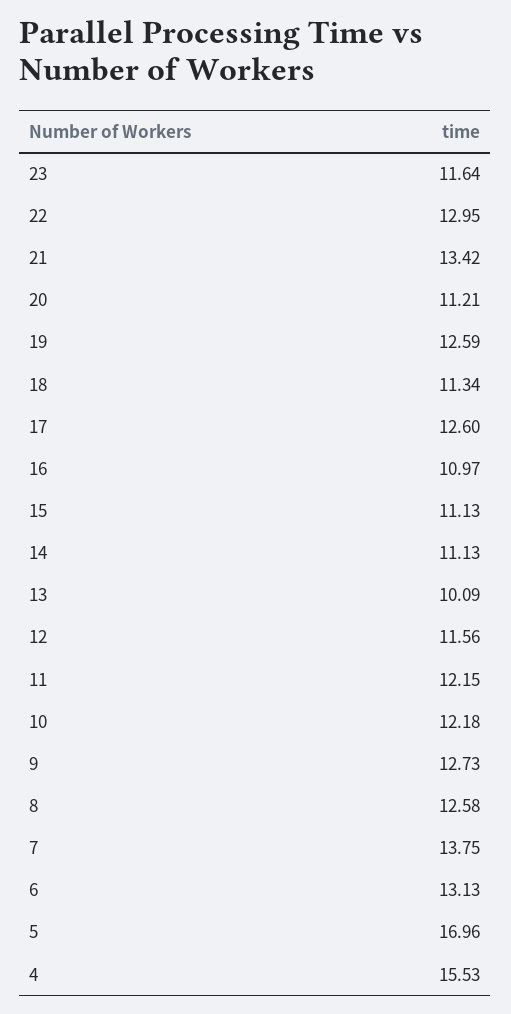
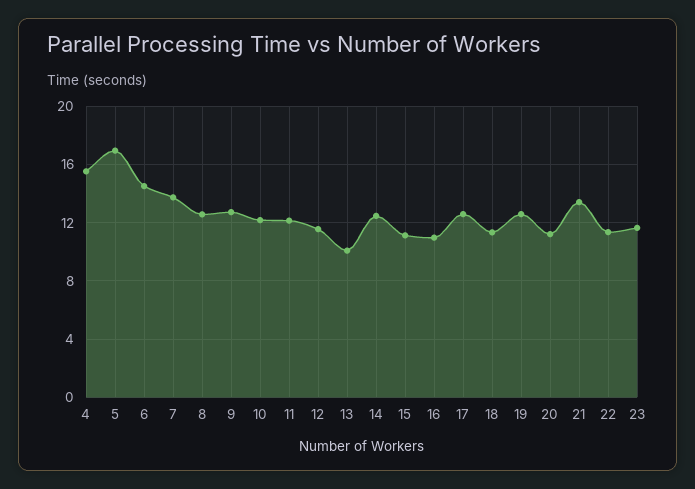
  {
    "23": 11.64,
-   "22": 12.95,
+   "22": 11.5,
    "21": 13.42,
    "20": 11.21,
    "19": 12.59,
    "18": 11.34,
    "17": 12.6,
    "16": 10.97,
    "15": 11.13,
-   "14": 11.13,
+   "14": 12.5,
    "13": 10.09,
    "12": 11.56,
    "11": 12.15,
    "10": 12.18,
    "9": 12.73,
    "8": 12.58,
    "7": 13.75,
-   "6": 13.13,
+   "6": 14.5,
    "5": 16.96,
    "4": 15.53
  }

